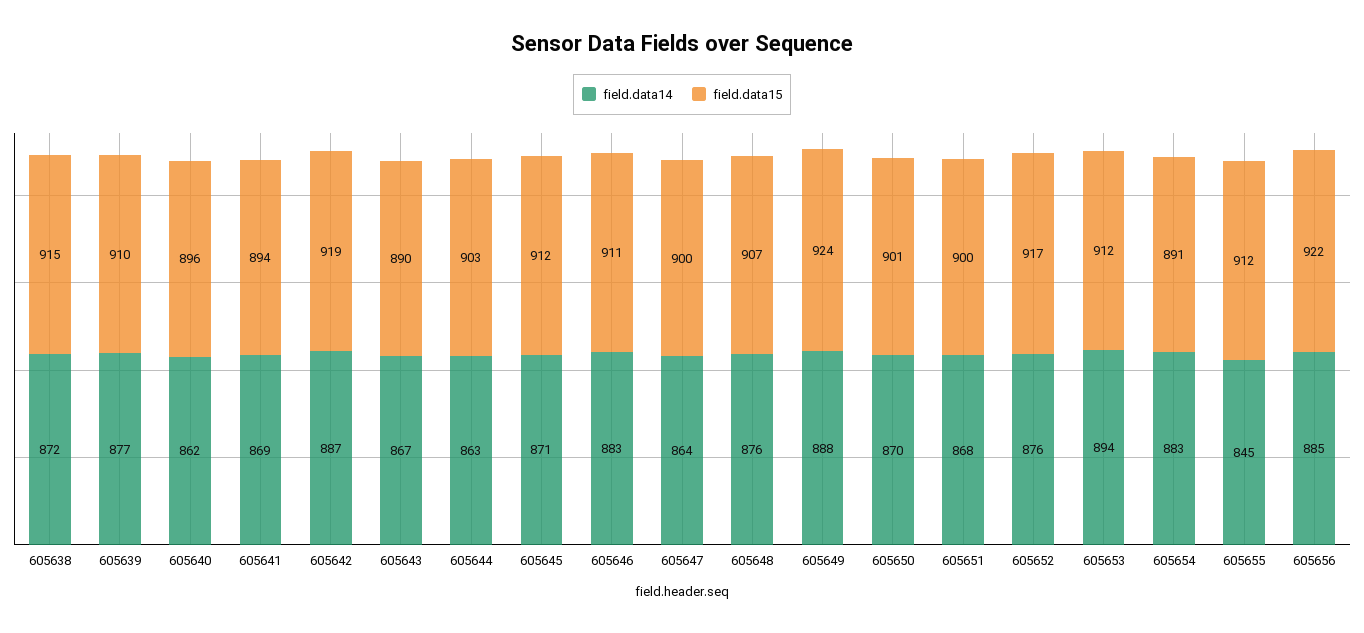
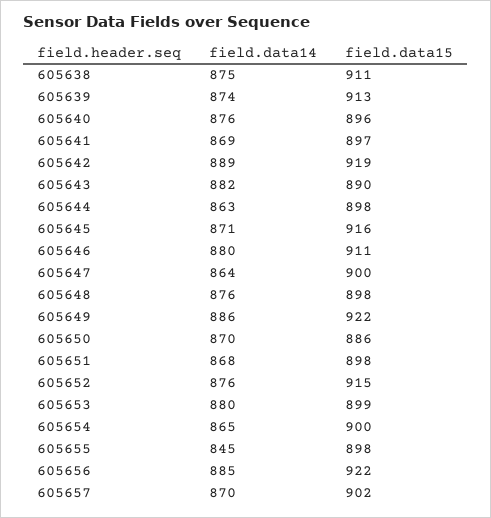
  {
    "field.data14": {
-     "605638": 872,
+     "605638": 875,
-     "605639": 877,
+     "605639": 874,
-     "605640": 862,
+     "605640": 876,
      "605641": 869,
-     "605642": 887,
+     "605642": 889,
-     "605643": 867,
+     "605643": 882,
      "605644": 863,
      "605645": 871,
-     "605646": 883,
+     "605646": 880,
      "605647": 864,
      "605648": 876,
-     "605649": 888,
+     "605649": 886,
      "605650": 870,
      "605651": 868,
      "605652": 876,
-     "605653": 894,
+     "605653": 880,
-     "605654": 883,
+     "605654": 865,
      "605655": 845,
-     "605656": 885
+     "605656": 885,
+     "605657": 870
    },
    "field.data15": {
-     "605638": 915,
+     "605638": 911,
-     "605639": 910,
+     "605639": 913,
      "605640": 896,
-     "605641": 894,
+     "605641": 897,
      "605642": 919,
      "605643": 890,
-     "605644": 903,
+     "605644": 898,
-     "605645": 912,
+     "605645": 916,
      "605646": 911,
      "605647": 900,
-     "605648": 907,
+     "605648": 898,
-     "605649": 924,
+     "605649": 922,
-     "605650": 901,
+     "605650": 886,
-     "605651": 900,
+     "605651": 898,
-     "605652": 917,
+     "605652": 915,
-     "605653": 912,
+     "605653": 899,
-     "605654": 891,
+     "605654": 900,
-     "605655": 912,
+     "605655": 898,
-     "605656": 922
+     "605656": 922,
+     "605657": 902
    }
  }

